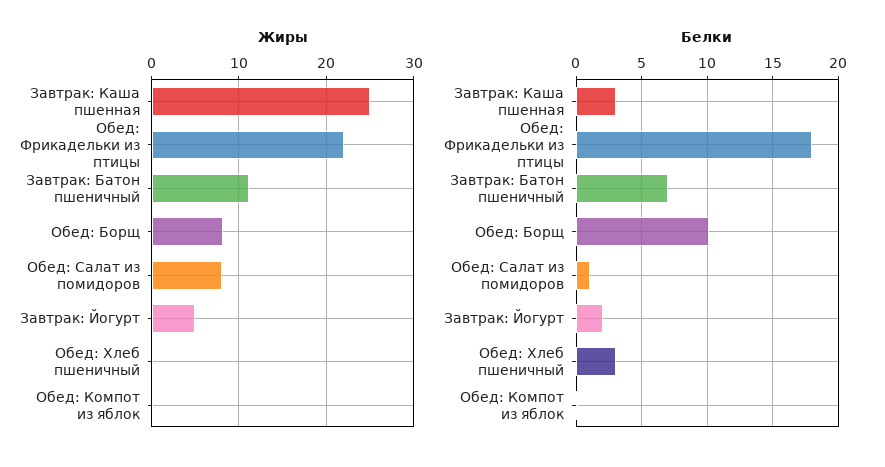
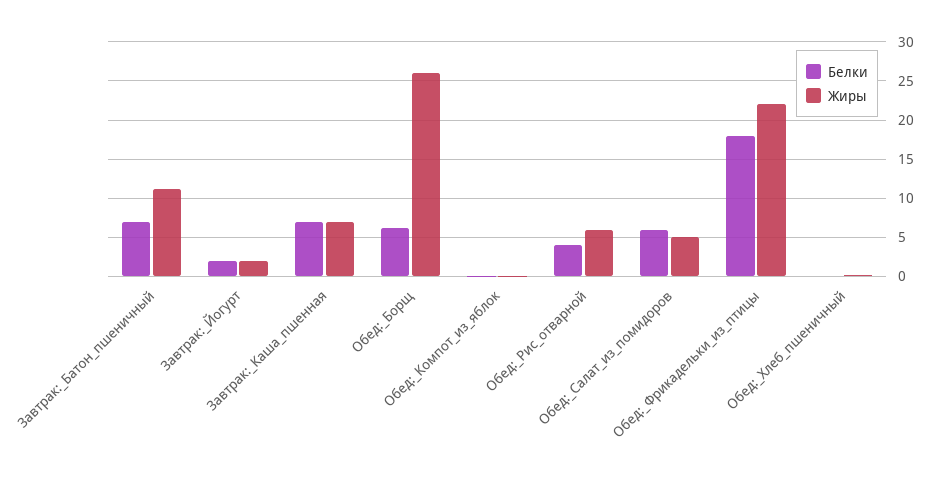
  {
    "Жиры": {
-     "Завтрак: Каша пшенная": 25,
+     "Завтрак: Каша пшенная": 7,
      "Обед: Фрикадельки из птицы": 22,
      "Завтрак: Батон пшеничный": 11,
-     "Обед: Борщ": 8,
+     "Обед: Борщ": 26,
-     "Обед: Салат из помидоров": 8,
+     "Обед: Салат из помидоров": 5,
-     "Завтрак: Йогурт": 5,
+     "Завтрак: Йогурт": 2,
      "Обед: Хлеб пшеничный": 0,
-     "Обед: Компот из яблок": 0
+     "Обед: Компот из яблок": 0,
+     "Обед:_Рис_отварной": 6
    },
    "Белки": {
-     "Завтрак: Каша пшенная": 3,
+     "Завтрак: Каша пшенная": 7,
      "Обед: Фрикадельки из птицы": 18,
      "Завтрак: Батон пшеничный": 7,
-     "Обед: Борщ": 10,
+     "Обед: Борщ": 6,
-     "Обед: Салат из помидоров": 1,
+     "Обед: Салат из помидоров": 6,
      "Завтрак: Йогурт": 2,
-     "Обед: Хлеб пшеничный": 3,
+     "Обед: Хлеб пшеничный": 0,
-     "Обед: Компот из яблок": 0
+     "Обед: Компот из яблок": 0,
+     "Обед:_Рис_отварной": 4
    }
  }

